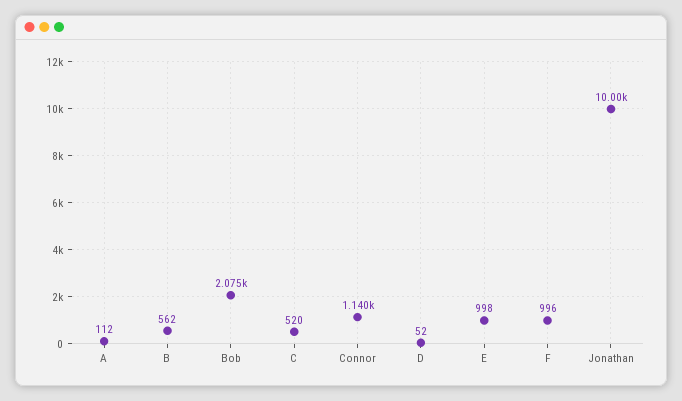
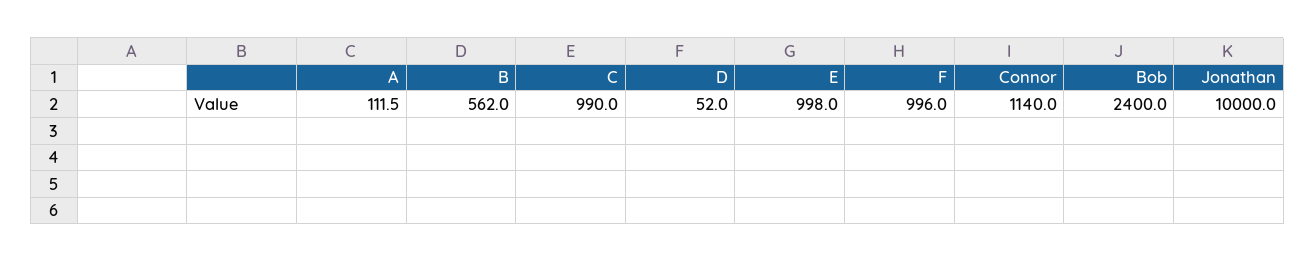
  {
    "A": 111.5,
    "B": 562,
-   "Bob": 2075,
+   "Bob": 2400,
-   "C": 520,
+   "C": 990,
    "Connor": 1140,
    "D": 52,
    "E": 998,
    "F": 996,
    "Jonathan": 10000
  }

